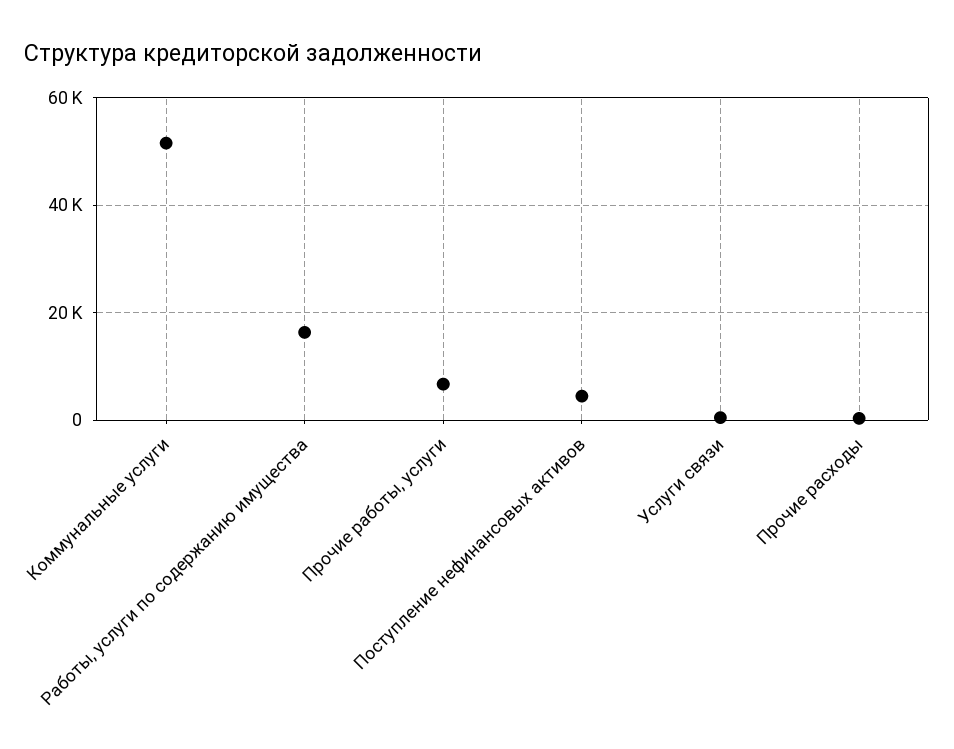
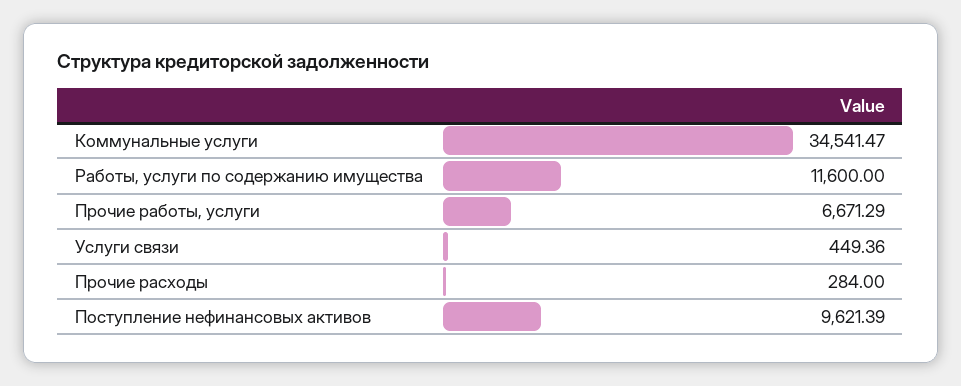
  {
-   "Коммунальные услуги": 52000,
+   "Коммунальные услуги": 34541.47,
-   "Работы, услуги по содержанию имущества": 16000,
+   "Работы, услуги по содержанию имущества": 11600,
    "Прочие работы, услуги": 6671.29,
-   "Поступление нефинансовых активов": 4000,
+   "Поступление нефинансовых активов": 9621.39,
    "Услуги связи": 449.36,
    "Прочие расходы": 284
  }

